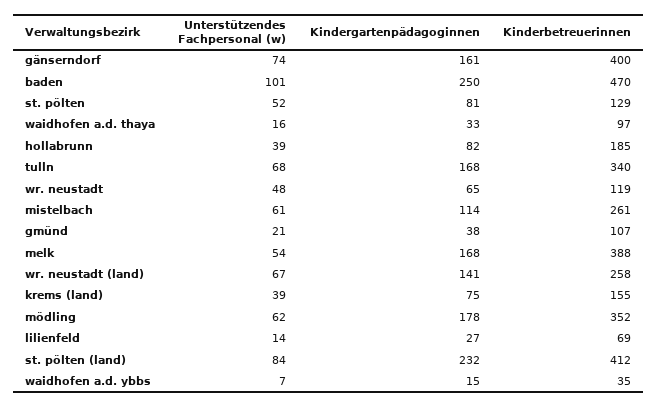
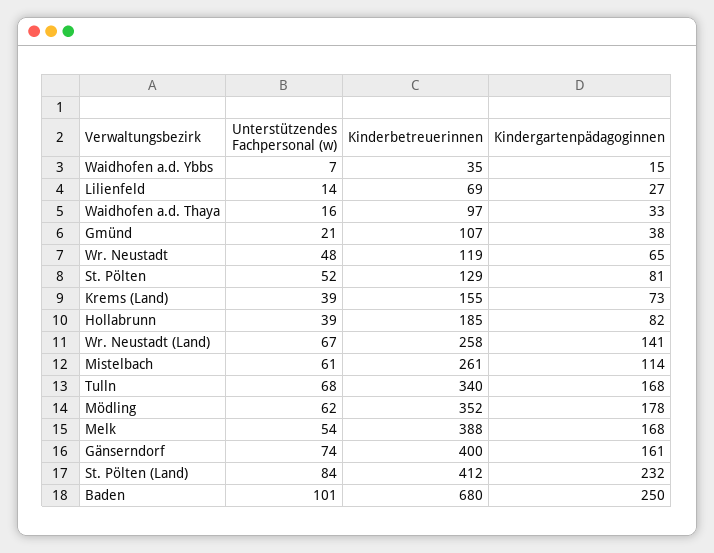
  {
    "Unterstützendes Fachpersonal (w)": {
      "gänserndorf": 74,
      "baden": 101,
      "st. pölten": 52,
      "waidhofen a.d. thaya": 16,
      "hollabrunn": 39,
      "tulln": 68,
      "wr. neustadt": 48,
      "mistelbach": 61,
      "gmünd": 21,
      "melk": 54,
      "wr. neustadt (land)": 67,
      "krems (land)": 39,
      "mödling": 62,
      "lilienfeld": 14,
      "st. pölten (land)": 84,
      "waidhofen a.d. ybbs": 7
    },
    "Kindergartenpädagoginnen": {
      "gänserndorf": 161,
      "baden": 250,
      "st. pölten": 81,
      "waidhofen a.d. thaya": 33,
      "hollabrunn": 82,
      "tulln": 168,
      "wr. neustadt": 65,
      "mistelbach": 114,
      "gmünd": 38,
      "melk": 168,
      "wr. neustadt (land)": 141,
-     "krems (land)": 75,
+     "krems (land)": 73,
      "mödling": 178,
      "lilienfeld": 27,
      "st. pölten (land)": 232,
      "waidhofen a.d. ybbs": 15
    },
    "Kinderbetreuerinnen": {
      "gänserndorf": 400,
-     "baden": 470,
+     "baden": 680,
      "st. pölten": 129,
      "waidhofen a.d. thaya": 97,
      "hollabrunn": 185,
      "tulln": 340,
      "wr. neustadt": 119,
      "mistelbach": 261,
      "gmünd": 107,
      "melk": 388,
      "wr. neustadt (land)": 258,
      "krems (land)": 155,
      "mödling": 352,
      "lilienfeld": 69,
      "st. pölten (land)": 412,
      "waidhofen a.d. ybbs": 35
    }
  }

